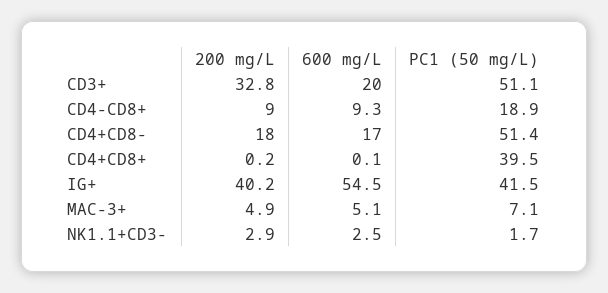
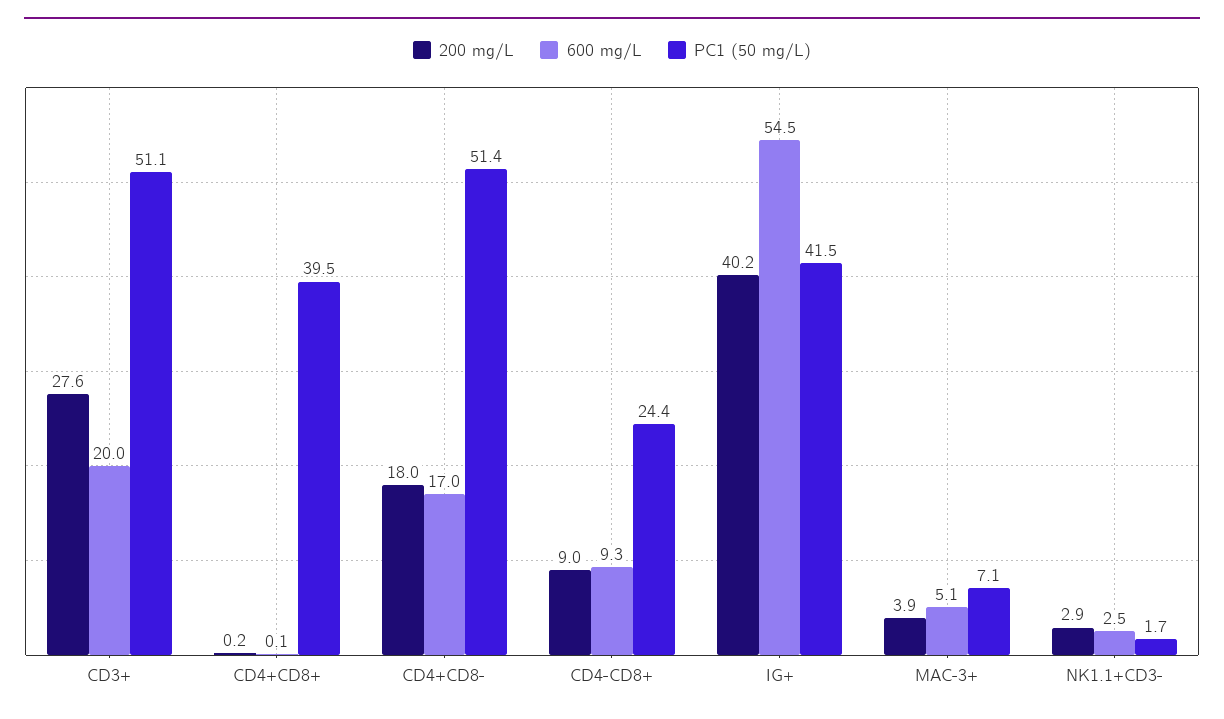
  {
    "200 mg/L": {
-     "CD3+": 32.8,
+     "CD3+": 27.6,
      "CD4-CD8+": 9,
      "CD4+CD8-": 18,
      "CD4+CD8+": 0.2,
      "IG+": 40.2,
-     "MAC-3+": 4.9,
+     "MAC-3+": 3.9,
      "NK1.1+CD3-": 2.9
    },
    "600 mg/L": {
      "CD3+": 20,
      "CD4-CD8+": 9.3,
      "CD4+CD8-": 17,
      "CD4+CD8+": 0.1,
      "IG+": 54.5,
      "MAC-3+": 5.1,
      "NK1.1+CD3-": 2.5
    },
    "PC1 (50 mg/L)": {
      "CD3+": 51.1,
-     "CD4-CD8+": 18.9,
+     "CD4-CD8+": 24.4,
      "CD4+CD8-": 51.4,
      "CD4+CD8+": 39.5,
      "IG+": 41.5,
      "MAC-3+": 7.1,
      "NK1.1+CD3-": 1.7
    }
  }

